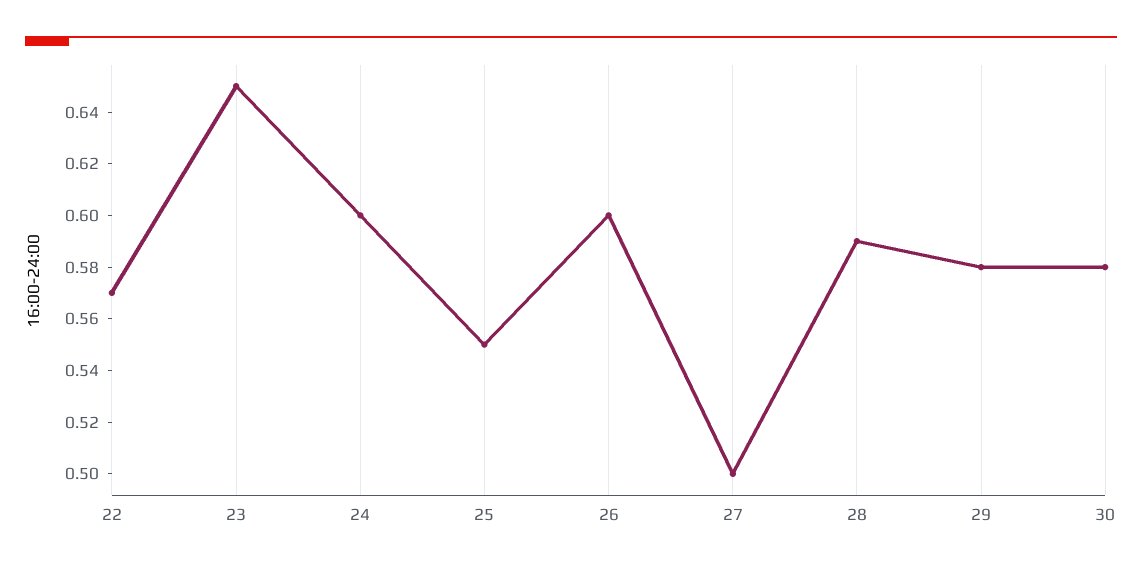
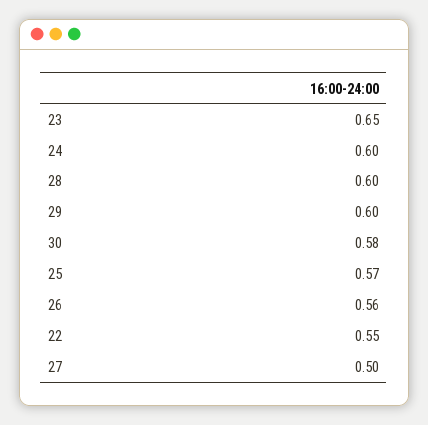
  {
-   "22": 0.57,
+   "22": 0.55,
    "23": 0.65,
    "24": 0.6,
-   "25": 0.55,
+   "25": 0.57,
-   "26": 0.6,
+   "26": 0.56,
    "27": 0.5,
-   "28": 0.59,
+   "28": 0.6,
-   "29": 0.58,
+   "29": 0.6,
    "30": 0.58
  }

